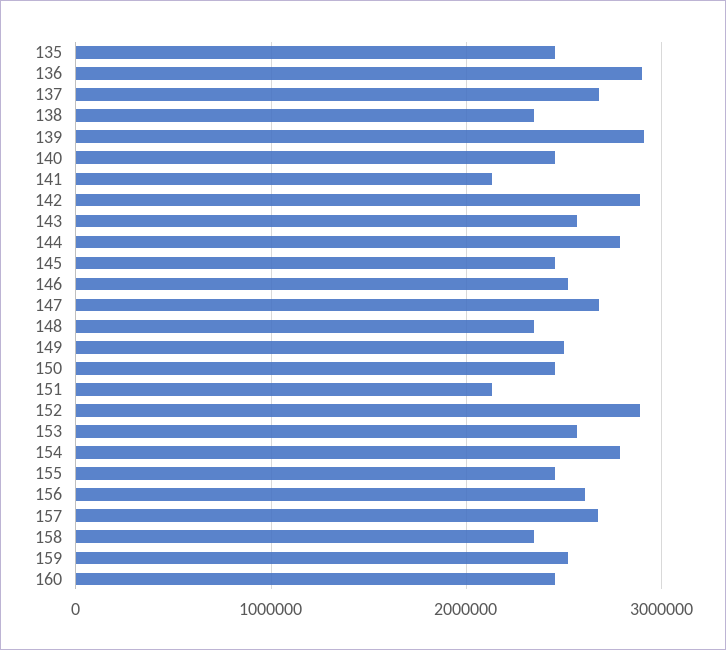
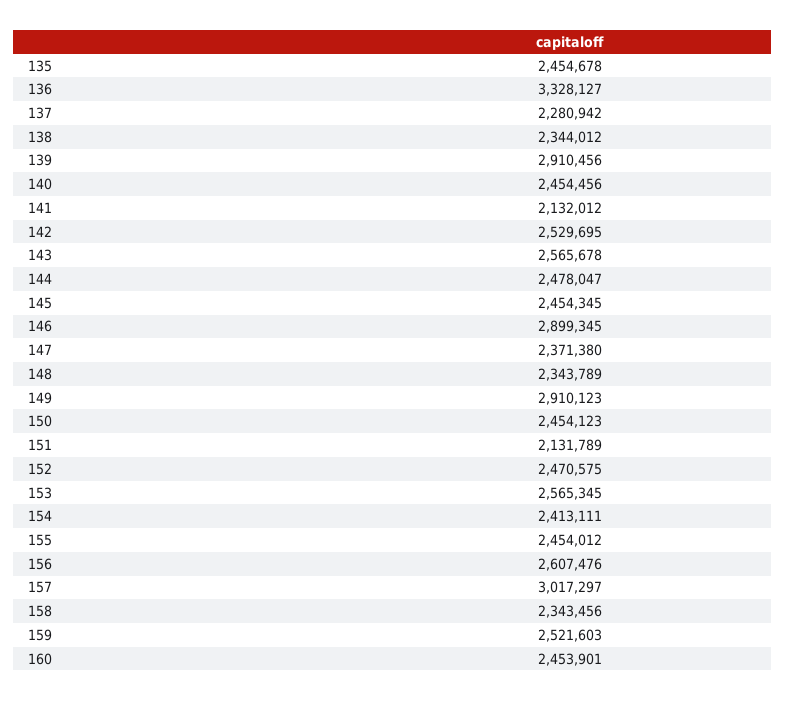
  {
    "135": 2454678,
-   "136": 2900000,
+   "136": 3328127,
-   "137": 2700000,
+   "137": 2280942,
    "138": 2344012,
    "139": 2910456,
    "140": 2454456,
    "141": 2132012,
-   "142": 2900000,
+   "142": 2529695,
    "143": 2565678,
-   "144": 2800000,
+   "144": 2478047,
    "145": 2454345,
-   "146": 2500000,
+   "146": 2899345,
-   "147": 2700000,
+   "147": 2371380,
    "148": 2343789,
-   "149": 2500000,
+   "149": 2910123,
    "150": 2454123,
    "151": 2131789,
-   "152": 2900000,
+   "152": 2470575,
    "153": 2565345,
-   "154": 2800000,
+   "154": 2413111,
    "155": 2454012,
    "156": 2607476,
-   "157": 2700000,
+   "157": 3017297,
    "158": 2343456,
    "159": 2521603,
    "160": 2453901
  }

